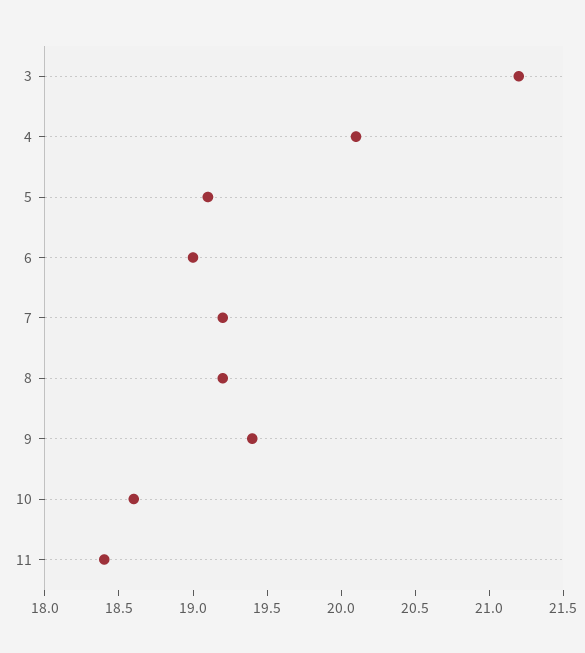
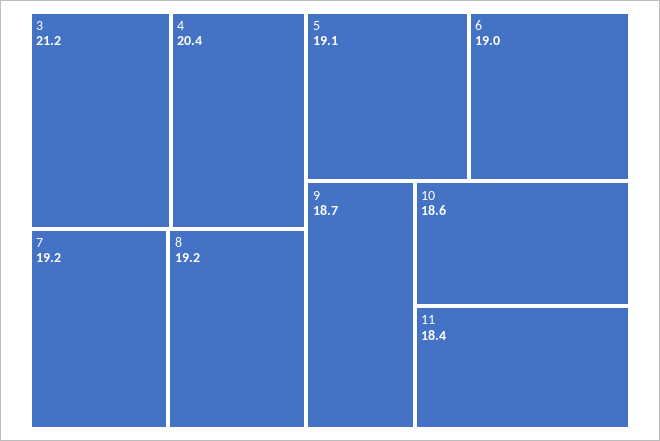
  {
    "3": 21.2,
-   "4": 20.1,
+   "4": 20.4,
    "5": 19.1,
    "6": 19,
    "7": 19.2,
    "8": 19.2,
-   "9": 19.4,
+   "9": 18.7,
    "10": 18.6,
    "11": 18.4
  }

